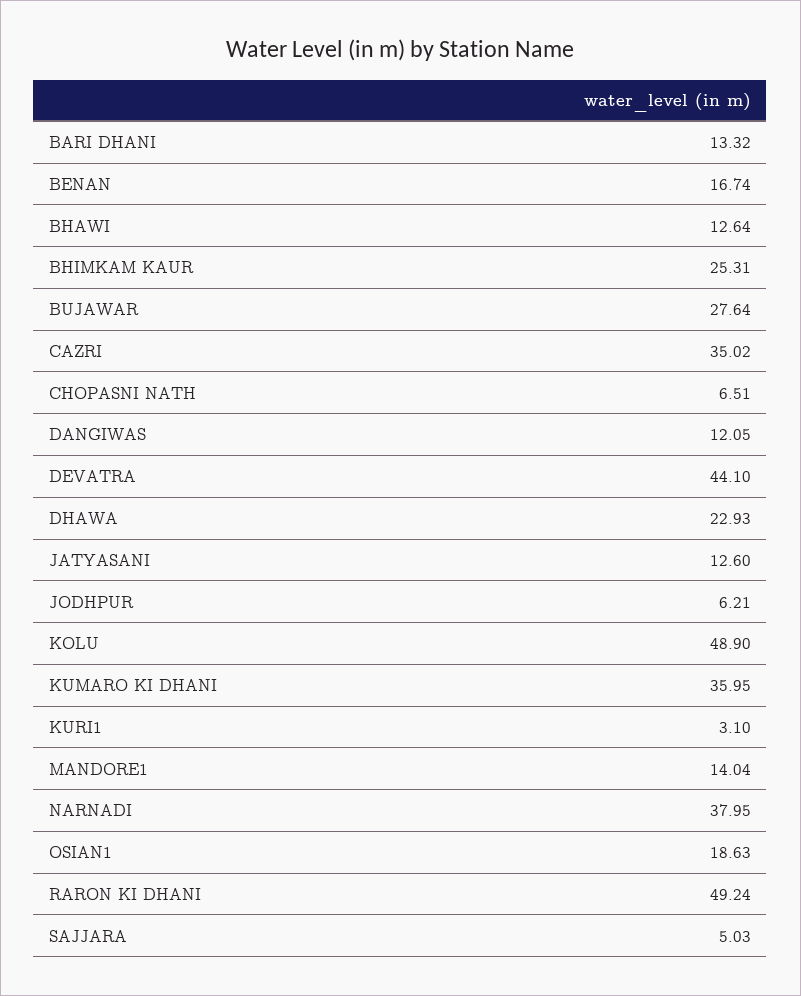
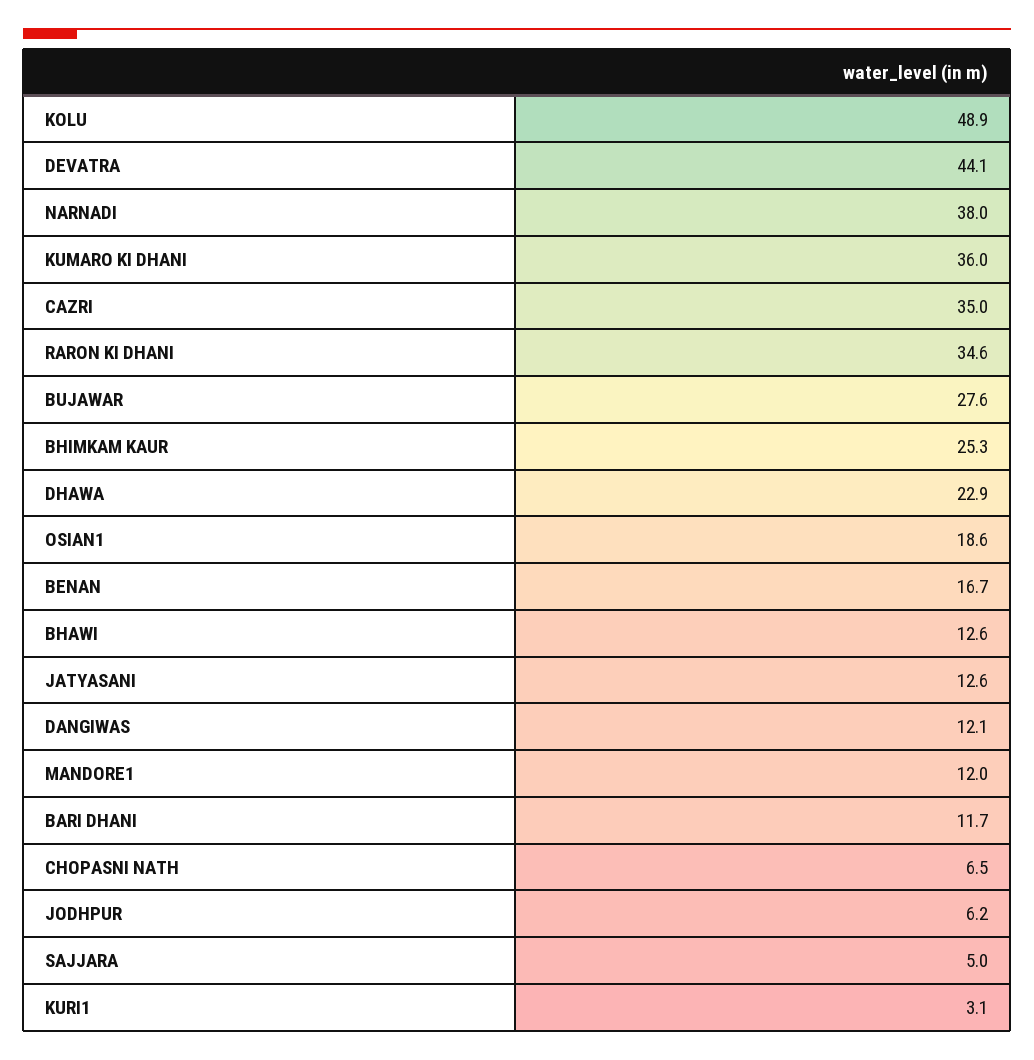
  {
-   "BARI DHANI": 13.32,
+   "BARI DHANI": 11.7,
    "BENAN": 16.74,
    "BHAWI": 12.64,
    "BHIMKAM KAUR": 25.31,
    "BUJAWAR": 27.64,
    "CAZRI": 35.02,
    "CHOPASNI NATH": 6.51,
    "DANGIWAS": 12.05,
    "DEVATRA": 44.1,
    "DHAWA": 22.93,
    "JATYASANI": 12.6,
    "JODHPUR": 6.21,
    "KOLU": 48.9,
    "KUMARO KI DHANI": 35.95,
    "KURI1": 3.1,
-   "MANDORE1": 14.04,
+   "MANDORE1": 12,
    "NARNADI": 37.95,
    "OSIAN1": 18.63,
-   "RARON KI DHANI": 49.24,
+   "RARON KI DHANI": 34.6,
    "SAJJARA": 5.03
  }

